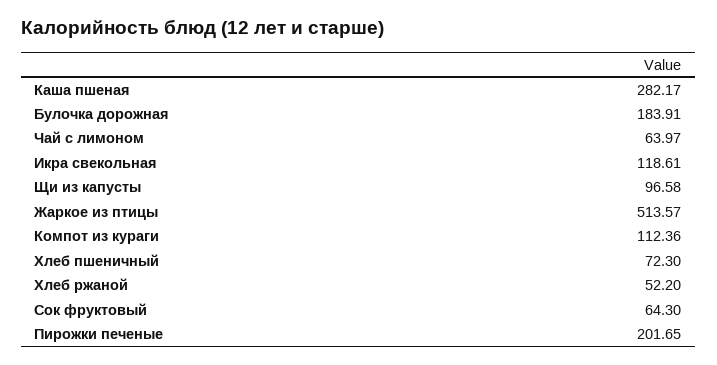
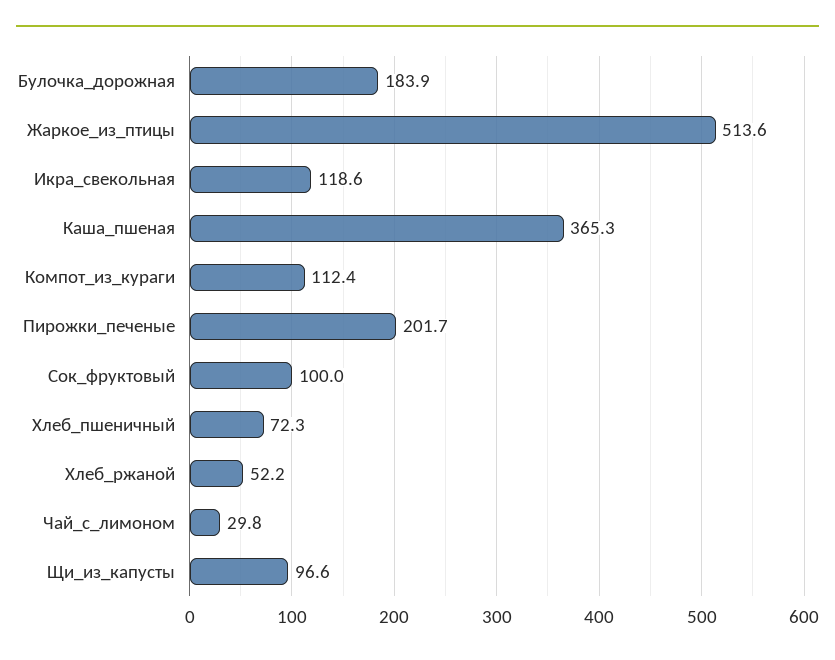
  {
-   "Каша пшеная": 282.17,
+   "Каша пшеная": 365.3,
    "Булочка дорожная": 183.91,
-   "Чай с лимоном": 63.97,
+   "Чай с лимоном": 29.8,
    "Икра свекольная": 118.61,
    "Щи из капусты": 96.58,
    "Жаркое из птицы": 513.57,
    "Компот из кураги": 112.36,
    "Хлеб пшеничный": 72.3,
    "Хлеб ржаной": 52.2,
-   "Сок фруктовый": 64.3,
+   "Сок фруктовый": 100,
    "Пирожки печеные": 201.65
  }

